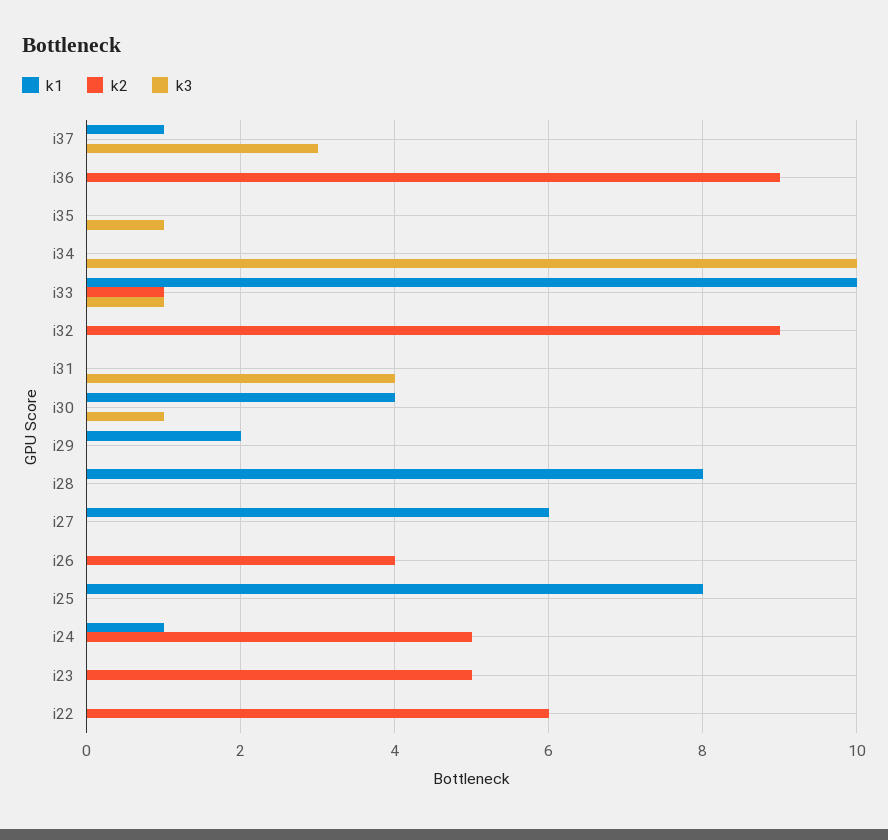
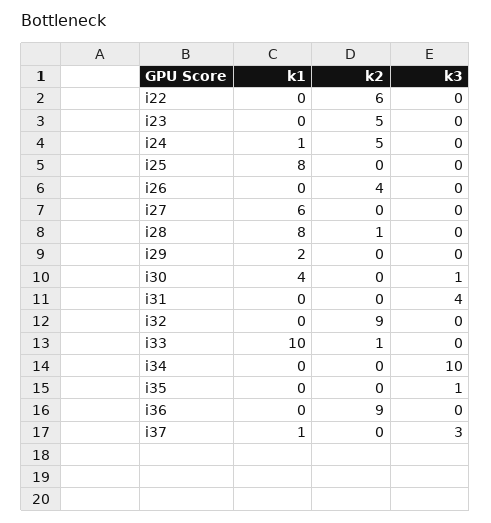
  {
    "k1": {
      "i37": 1,
      "i36": 0,
      "i35": 0,
      "i34": 0,
      "i33": 10,
      "i32": 0,
      "i31": 0,
      "i30": 4,
      "i29": 2,
      "i28": 8,
      "i27": 6,
      "i26": 0,
      "i25": 8,
      "i24": 1,
      "i23": 0,
      "i22": 0
    },
    "k2": {
      "i37": 0,
      "i36": 9,
      "i35": 0,
      "i34": 0,
      "i33": 1,
      "i32": 9,
      "i31": 0,
      "i30": 0,
      "i29": 0,
-     "i28": 0,
+     "i28": 1,
      "i27": 0,
      "i26": 4,
      "i25": 0,
      "i24": 5,
      "i23": 5,
      "i22": 6
    },
    "k3": {
      "i37": 3,
      "i36": 0,
      "i35": 1,
      "i34": 10,
-     "i33": 1,
+     "i33": 0,
      "i32": 0,
      "i31": 4,
      "i30": 1,
      "i29": 0,
      "i28": 0,
      "i27": 0,
      "i26": 0,
      "i25": 0,
      "i24": 0,
      "i23": 0,
      "i22": 0
    }
  }

